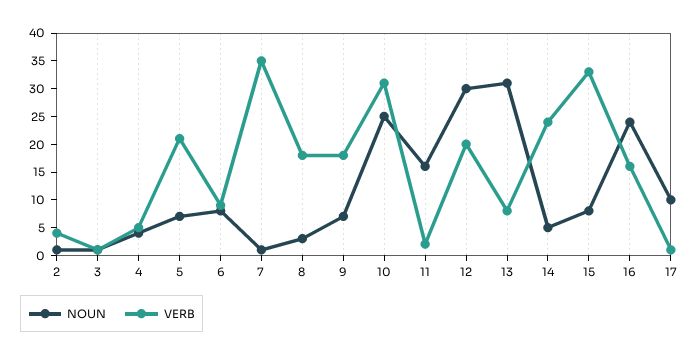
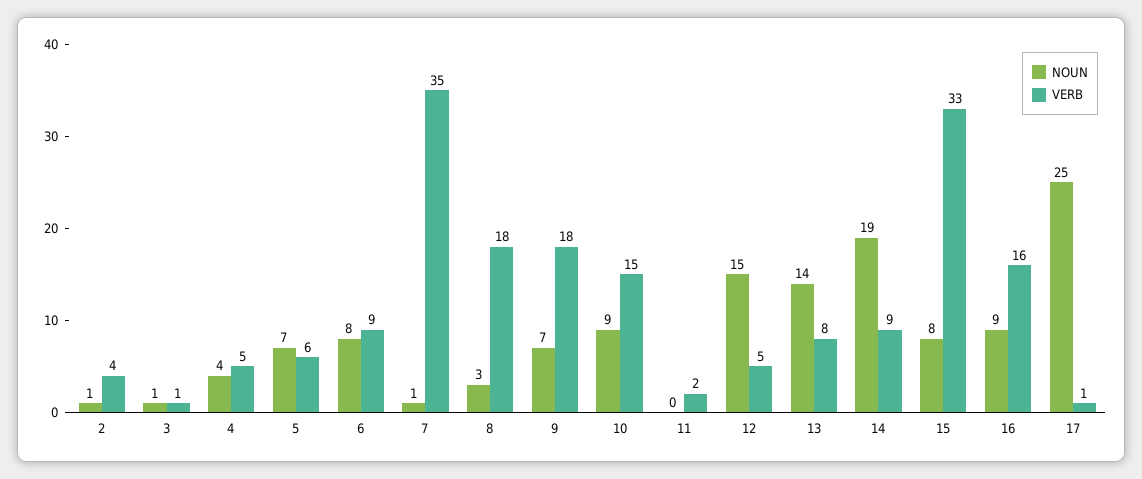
  {
    "NOUN": {
      "2": 1,
      "3": 1,
      "4": 4,
      "5": 7,
      "6": 8,
      "7": 1,
      "8": 3,
      "9": 7,
-     "10": 25,
+     "10": 9,
-     "11": 15,
+     "11": 0,
-     "12": 30,
+     "12": 15,
-     "13": 30,
+     "13": 14,
-     "14": 5,
+     "14": 19,
      "15": 8,
-     "16": 25,
+     "16": 9,
-     "17": 10
+     "17": 25
    },
    "VERB": {
      "2": 4,
      "3": 1,
      "4": 5,
-     "5": 20,
+     "5": 6,
      "6": 9,
      "7": 35,
      "8": 18,
      "9": 18,
-     "10": 30,
+     "10": 15,
      "11": 2,
-     "12": 20,
+     "12": 5,
      "13": 8,
-     "14": 25,
+     "14": 9,
      "15": 33,
      "16": 16,
      "17": 1
    }
  }

